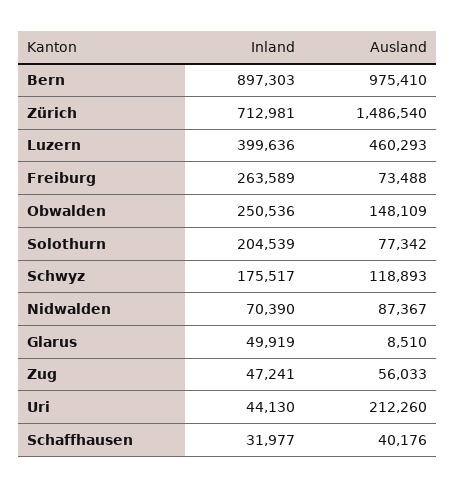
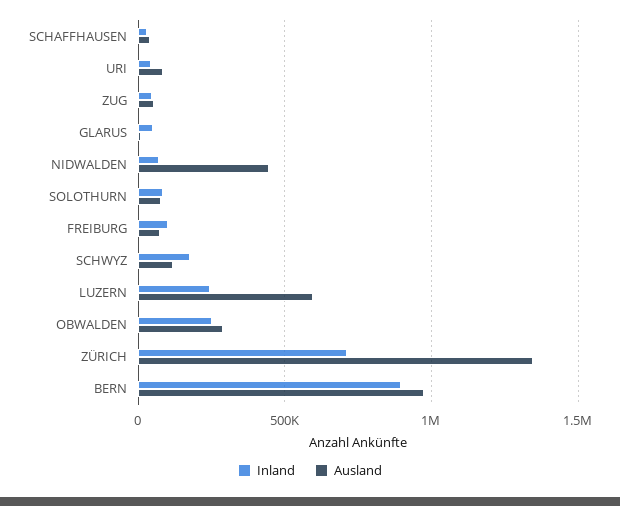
  {
    "Inland": {
      "Bern": 897303,
      "Zürich": 712981,
-     "Luzern": 399636,
+     "Luzern": 250000,
-     "Freiburg": 263589,
+     "Freiburg": 100000,
      "Obwalden": 250536,
-     "Solothurn": 204539,
+     "Solothurn": 100000,
      "Schwyz": 175517,
      "Nidwalden": 70390,
      "Glarus": 49919,
      "Zug": 47241,
      "Uri": 44130,
      "Schaffhausen": 31977
    },
    "Ausland": {
      "Bern": 975410,
-     "Zürich": 1486540,
+     "Zürich": 1350000,
-     "Luzern": 460293,
+     "Luzern": 600000,
      "Freiburg": 73488,
-     "Obwalden": 148109,
+     "Obwalden": 300000,
      "Solothurn": 77342,
      "Schwyz": 118893,
-     "Nidwalden": 87367,
+     "Nidwalden": 450000,
      "Glarus": 8510,
      "Zug": 56033,
-     "Uri": 212260,
+     "Uri": 100000,
      "Schaffhausen": 40176
    }
  }

